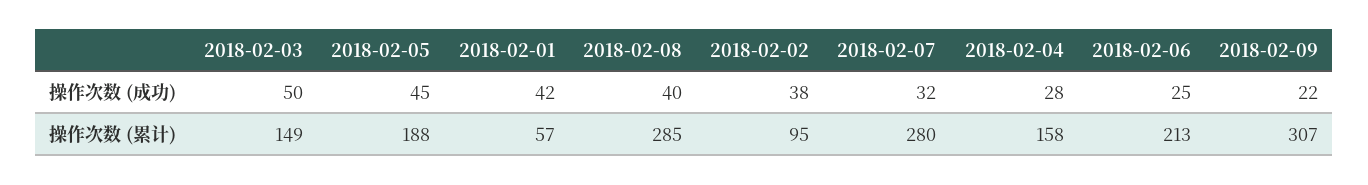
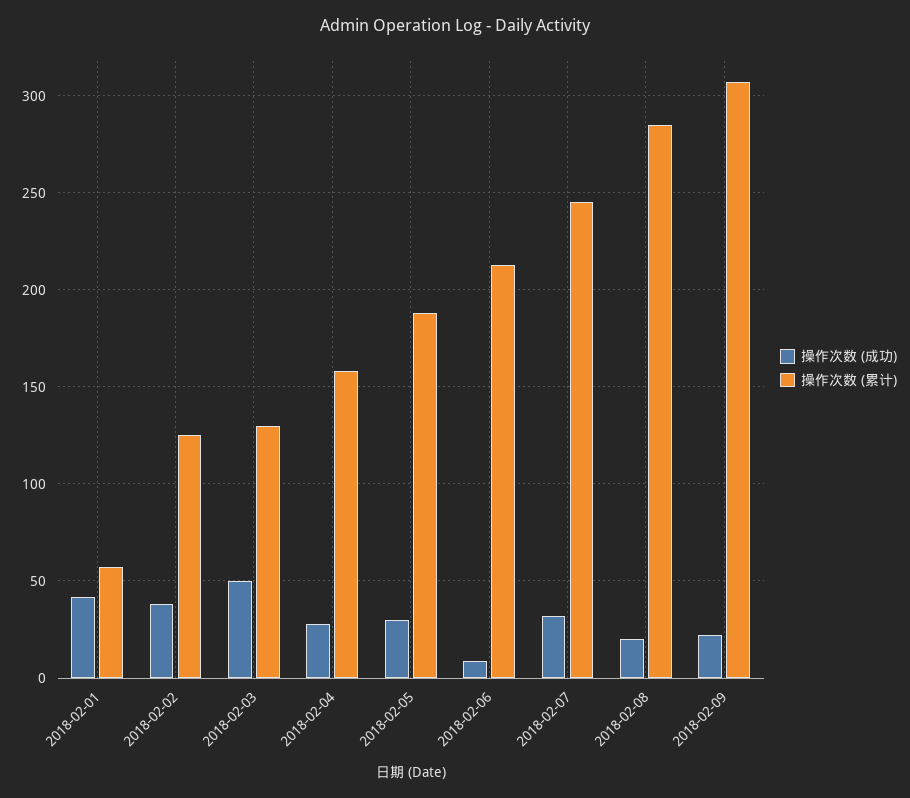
  {
    "操作次数 (成功)": {
      "2018-02-03": 50,
-     "2018-02-05": 45,
+     "2018-02-05": 30,
      "2018-02-01": 42,
-     "2018-02-08": 40,
+     "2018-02-08": 20,
      "2018-02-02": 38,
      "2018-02-07": 32,
      "2018-02-04": 28,
-     "2018-02-06": 25,
+     "2018-02-06": 10,
      "2018-02-09": 22
    },
    "操作次数 (累计)": {
-     "2018-02-03": 149,
+     "2018-02-03": 130,
      "2018-02-05": 188,
      "2018-02-01": 57,
      "2018-02-08": 285,
-     "2018-02-02": 95,
+     "2018-02-02": 125,
-     "2018-02-07": 280,
+     "2018-02-07": 245,
      "2018-02-04": 158,
      "2018-02-06": 213,
      "2018-02-09": 307
    }
  }

